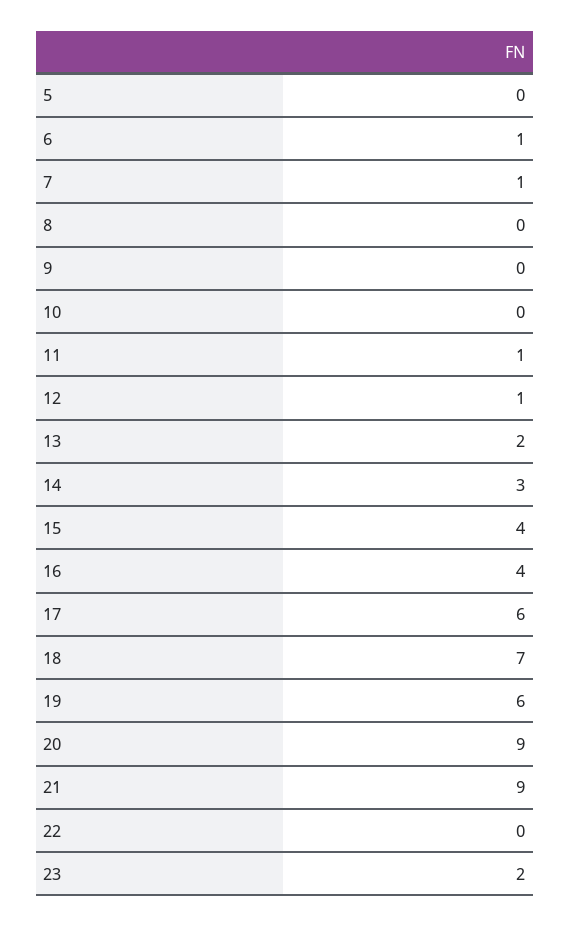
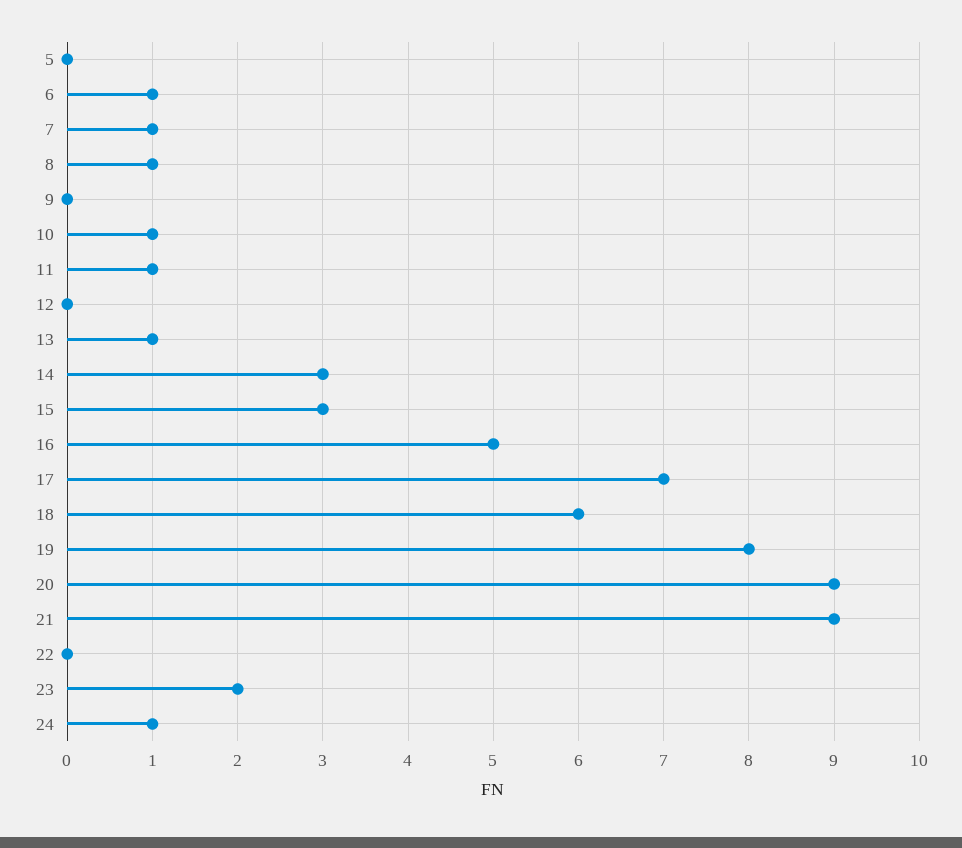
  {
    "5": 0,
    "6": 1,
    "7": 1,
-   "8": 0,
+   "8": 1,
    "9": 0,
-   "10": 0,
+   "10": 1,
    "11": 1,
-   "12": 1,
+   "12": 0,
-   "13": 2,
+   "13": 1,
    "14": 3,
-   "15": 4,
+   "15": 3,
-   "16": 4,
+   "16": 5,
-   "17": 6,
+   "17": 7,
-   "18": 7,
+   "18": 6,
-   "19": 6,
+   "19": 8,
    "20": 9,
    "21": 9,
    "22": 0,
-   "23": 2
+   "23": 2,
+   "24": 1
  }

